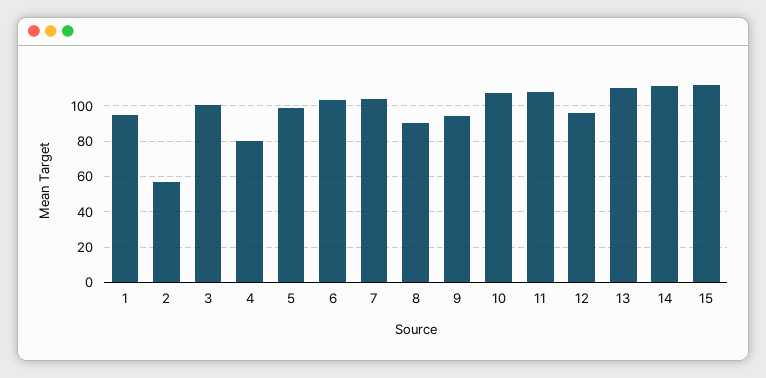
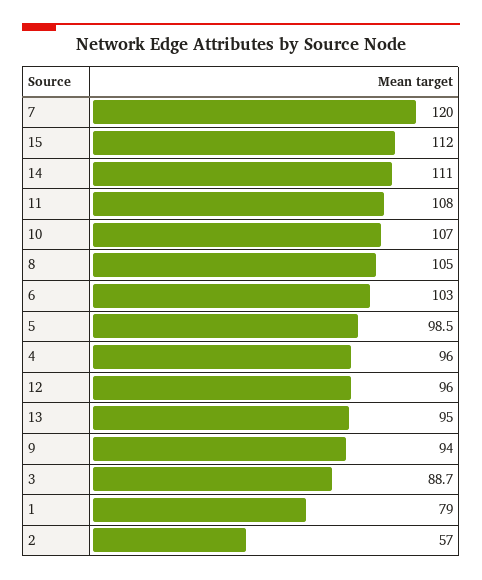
  {
-   "1": 95,
+   "1": 79,
    "2": 57,
-   "3": 100,
+   "3": 88.7,
-   "4": 80,
+   "4": 96,
    "5": 98.5,
    "6": 103,
-   "7": 105,
+   "7": 120,
-   "8": 90,
+   "8": 105,
    "9": 94,
    "10": 107,
    "11": 108,
    "12": 96,
-   "13": 110,
+   "13": 95,
    "14": 111,
    "15": 112
  }

